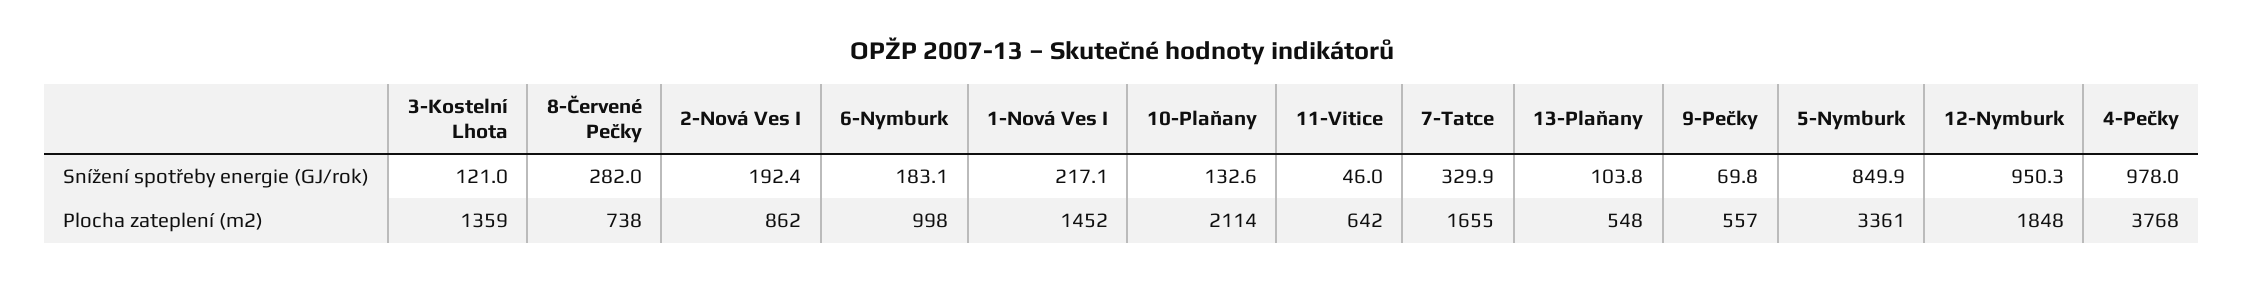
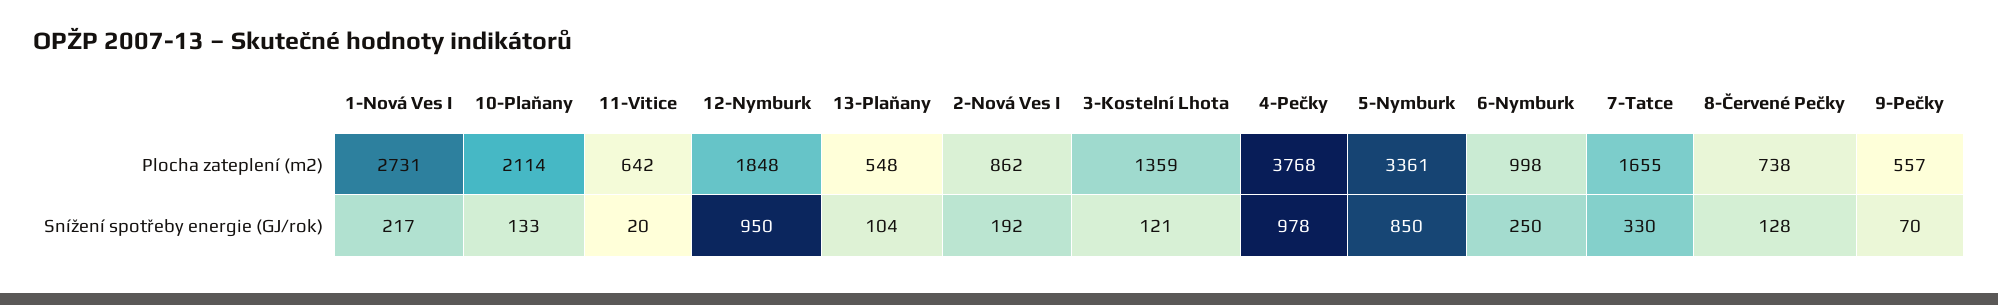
  {
    "3-Kostelní Lhota": {
      "Snížení spotřeby energie (GJ/rok)": 121,
      "Plocha zateplení (m2)": 1359
    },
    "8-Červené Pečky": {
-     "Snížení spotřeby energie (GJ/rok)": 282,
+     "Snížení spotřeby energie (GJ/rok)": 128,
      "Plocha zateplení (m2)": 738
    },
    "2-Nová Ves I": {
      "Snížení spotřeby energie (GJ/rok)": 192.4,
      "Plocha zateplení (m2)": 862
    },
    "6-Nymburk": {
-     "Snížení spotřeby energie (GJ/rok)": 183.1,
+     "Snížení spotřeby energie (GJ/rok)": 250,
      "Plocha zateplení (m2)": 998
    },
    "1-Nová Ves I": {
      "Snížení spotřeby energie (GJ/rok)": 217.1,
-     "Plocha zateplení (m2)": 1452
+     "Plocha zateplení (m2)": 2731
    },
    "10-Plaňany": {
      "Snížení spotřeby energie (GJ/rok)": 132.6,
      "Plocha zateplení (m2)": 2114
    },
    "11-Vitice": {
-     "Snížení spotřeby energie (GJ/rok)": 46,
+     "Snížení spotřeby energie (GJ/rok)": 20,
      "Plocha zateplení (m2)": 642
    },
    "7-Tatce": {
      "Snížení spotřeby energie (GJ/rok)": 329.9,
      "Plocha zateplení (m2)": 1655
    },
    "13-Plaňany": {
      "Snížení spotřeby energie (GJ/rok)": 103.8,
      "Plocha zateplení (m2)": 548
    },
    "9-Pečky": {
      "Snížení spotřeby energie (GJ/rok)": 69.8,
      "Plocha zateplení (m2)": 557
    },
    "5-Nymburk": {
      "Snížení spotřeby energie (GJ/rok)": 849.9,
      "Plocha zateplení (m2)": 3361
    },
    "12-Nymburk": {
      "Snížení spotřeby energie (GJ/rok)": 950.3,
      "Plocha zateplení (m2)": 1848
    },
    "4-Pečky": {
      "Snížení spotřeby energie (GJ/rok)": 978,
      "Plocha zateplení (m2)": 3768
    }
  }

